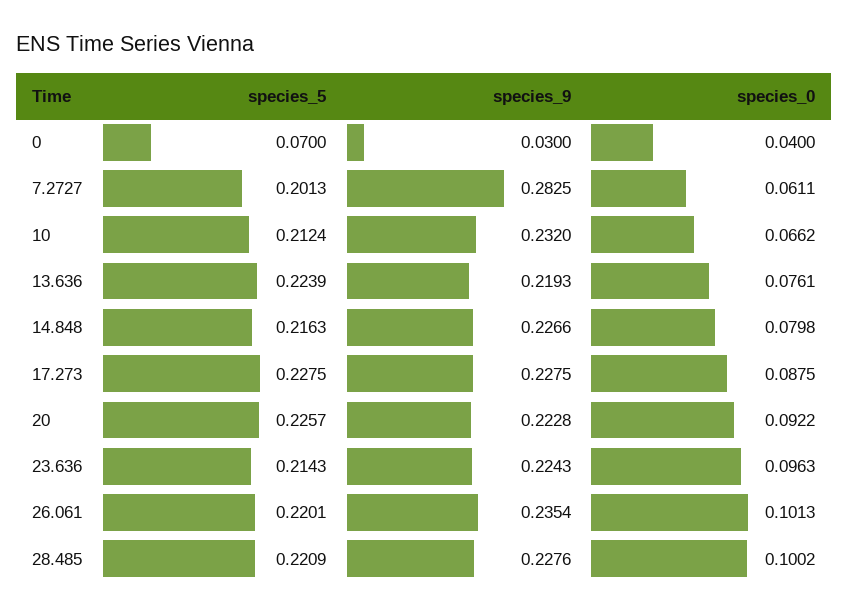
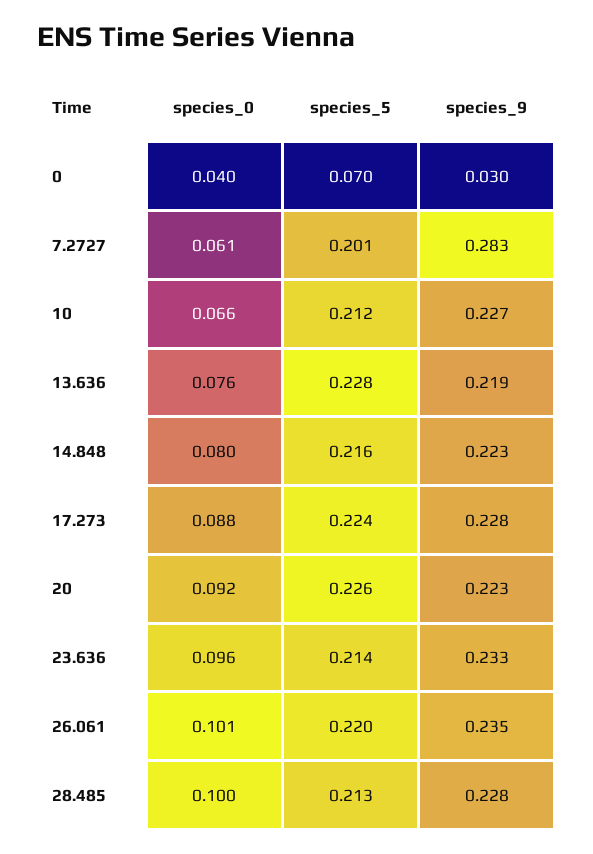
  {
    "species_5": {
      "0": 0.07,
      "7.2727": 0.2013,
      "10": 0.2124,
-     "13.636": 0.2239,
+     "13.636": 0.228,
      "14.848": 0.2163,
-     "17.273": 0.2275,
+     "17.273": 0.224,
      "20": 0.2257,
      "23.636": 0.2143,
      "26.061": 0.2201,
-     "28.485": 0.2209
+     "28.485": 0.213
    },
    "species_9": {
      "0": 0.03,
      "7.2727": 0.2825,
-     "10": 0.232,
+     "10": 0.227,
      "13.636": 0.2193,
-     "14.848": 0.2266,
+     "14.848": 0.223,
      "17.273": 0.2275,
      "20": 0.2228,
-     "23.636": 0.2243,
+     "23.636": 0.233,
      "26.061": 0.2354,
      "28.485": 0.2276
    },
    "species_0": {
      "0": 0.04,
      "7.2727": 0.0611,
      "10": 0.0662,
      "13.636": 0.0761,
      "14.848": 0.0798,
      "17.273": 0.0875,
      "20": 0.0922,
      "23.636": 0.0963,
      "26.061": 0.1013,
      "28.485": 0.1002
    }
  }

